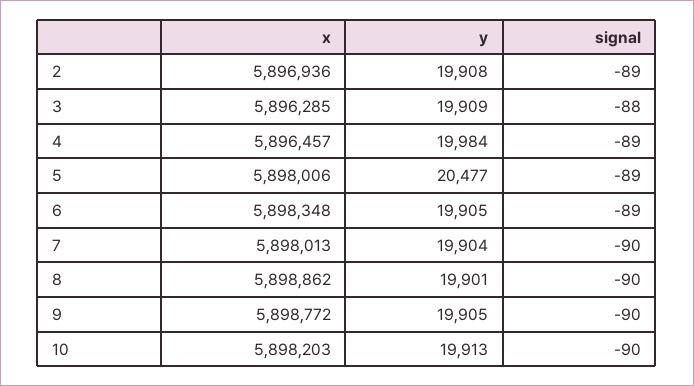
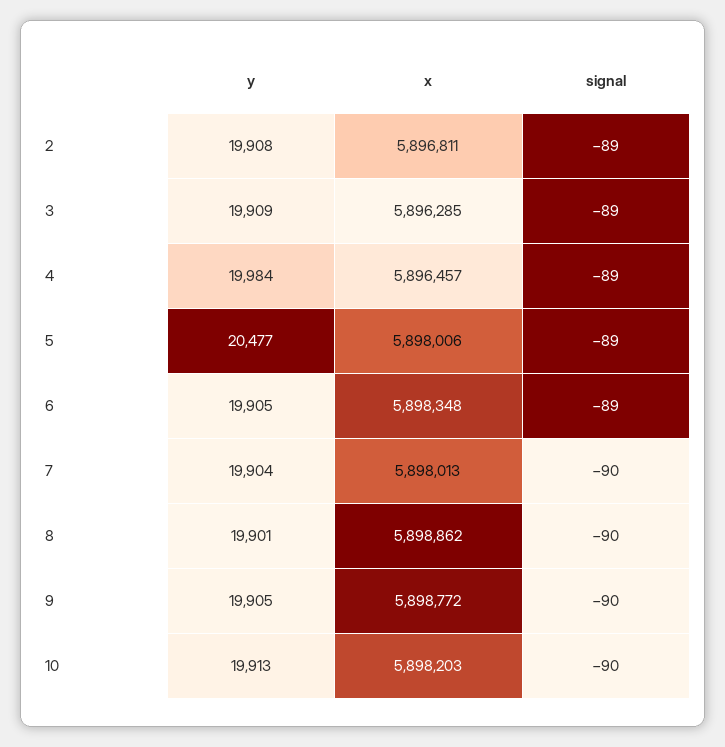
  {
    "x": {
-     "2": 5896936,
+     "2": 5896811,
      "3": 5896285,
      "4": 5896457,
      "5": 5898006,
      "6": 5898348,
      "7": 5898013,
      "8": 5898862,
      "9": 5898772,
      "10": 5898203
    },
    "y": {
      "2": 19908,
      "3": 19909,
      "4": 19984,
      "5": 20477,
      "6": 19905,
      "7": 19904,
      "8": 19901,
      "9": 19905,
      "10": 19913
    },
    "signal": {
      "2": -89,
-     "3": -88,
+     "3": -89,
      "4": -89,
      "5": -89,
      "6": -89,
      "7": -90,
      "8": -90,
      "9": -90,
      "10": -90
    }
  }

